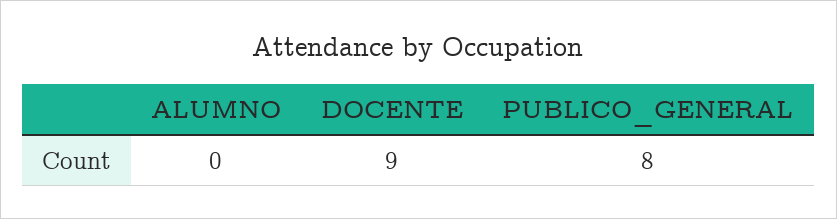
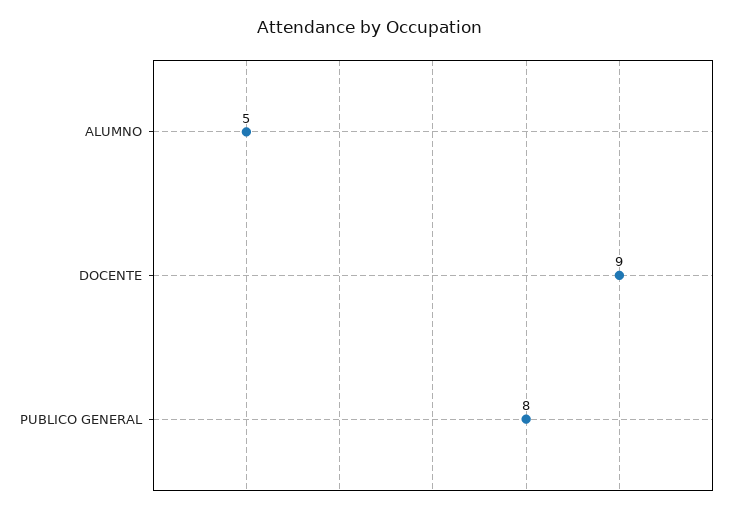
  {
-   "ALUMNO": 0,
+   "ALUMNO": 5,
    "DOCENTE": 9,
    "PUBLICO_GENERAL": 8
  }

